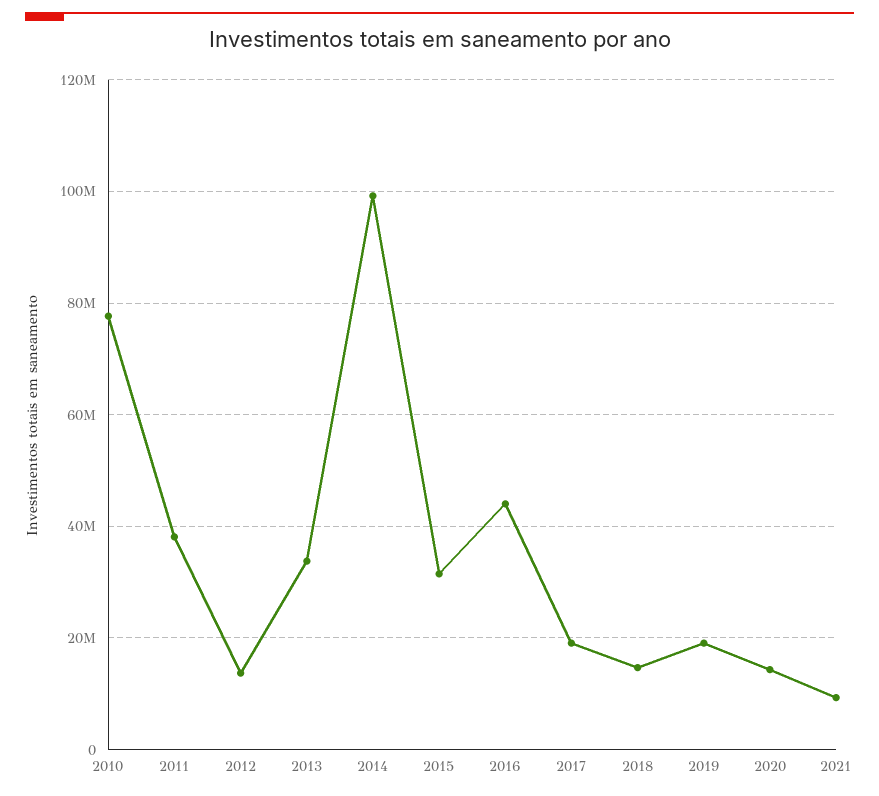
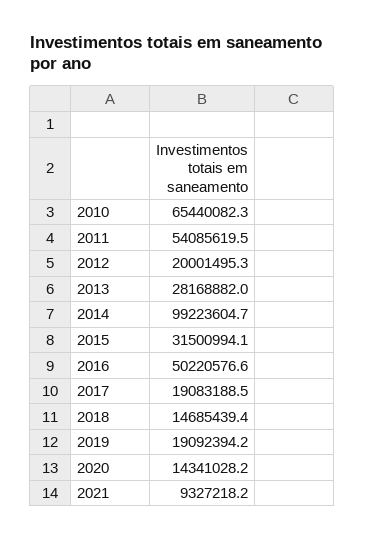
  {
-   "2010": 78000000,
+   "2010": 65440082.3,
-   "2011": 38000000,
+   "2011": 54085619.5,
-   "2012": 14000000,
+   "2012": 20001495.3,
-   "2013": 34000000,
+   "2013": 28168882,
    "2014": 99223604.7,
    "2015": 31500994.1,
-   "2016": 44000000,
+   "2016": 50220576.6,
    "2017": 19083188.5,
    "2018": 14685439.4,
    "2019": 19092394.2,
    "2020": 14341028.2,
    "2021": 9327218.2
  }

